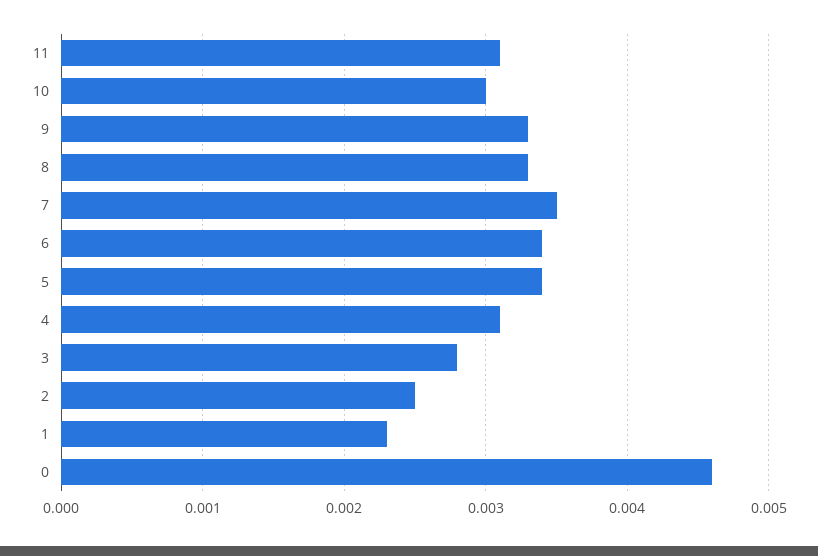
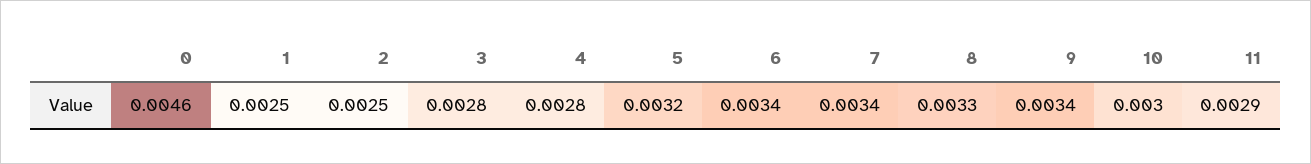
  {
-   "11": 0.0031,
+   "11": 0.0029,
    "10": 0.003,
-   "9": 0.0033,
+   "9": 0.0034,
    "8": 0.0033,
-   "7": 0.0035,
+   "7": 0.0034,
    "6": 0.0034,
-   "5": 0.0034,
+   "5": 0.0032,
-   "4": 0.0031,
+   "4": 0.0028,
    "3": 0.0028,
    "2": 0.0025,
-   "1": 0.0023,
+   "1": 0.0025,
    "0": 0.0046
  }

